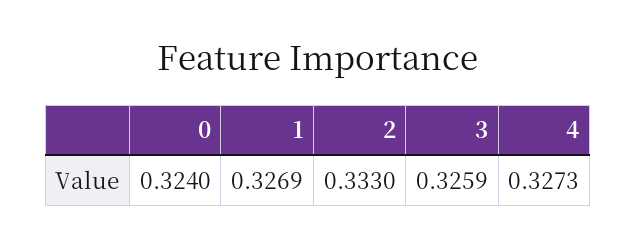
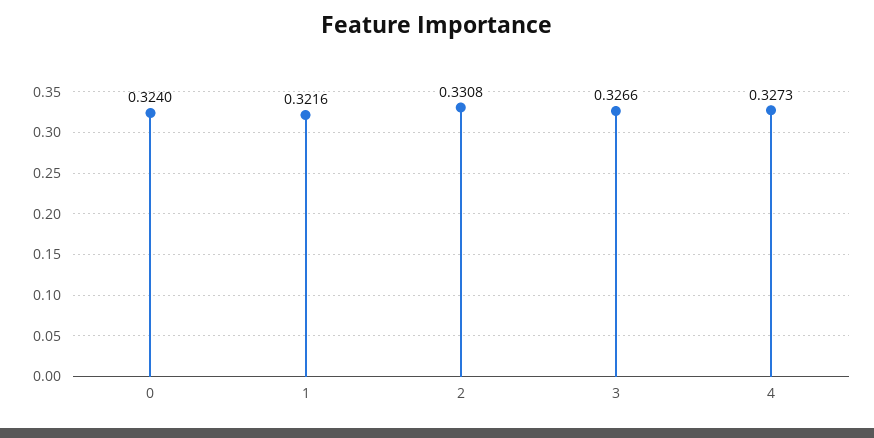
  {
    "0": 0.324,
-   "1": 0.3269,
+   "1": 0.3216,
-   "2": 0.333,
+   "2": 0.3308,
-   "3": 0.3259,
+   "3": 0.3266,
    "4": 0.3273
  }

